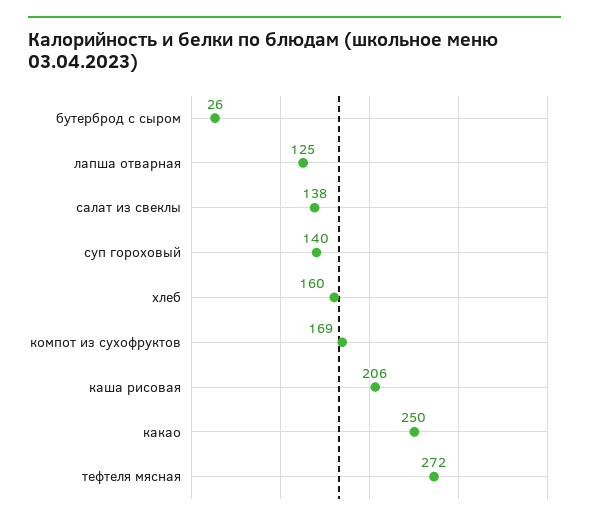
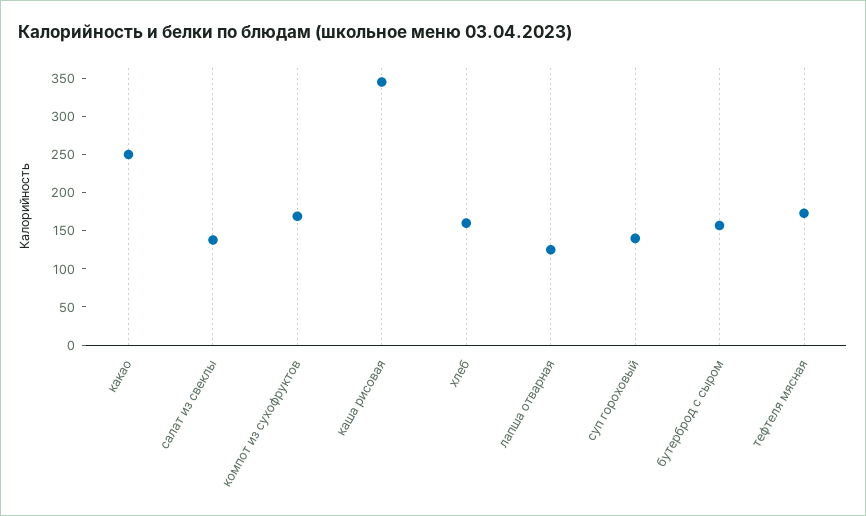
  {
-   "бутерброд с сыром": 26,
+   "бутерброд с сыром": 150,
    "лапша отварная": 125,
    "салат из свеклы": 138,
    "суп гороховый": 140,
    "хлеб": 160,
    "компот из сухофруктов": 169,
-   "каша рисовая": 206,
+   "каша рисовая": 350,
    "какао": 250,
-   "тефтеля мясная": 272
+   "тефтеля мясная": 175
  }

